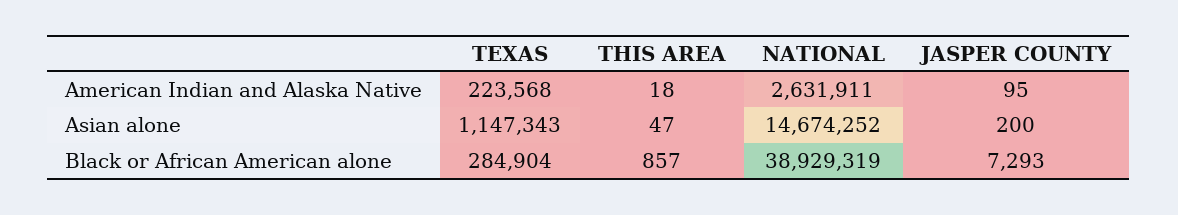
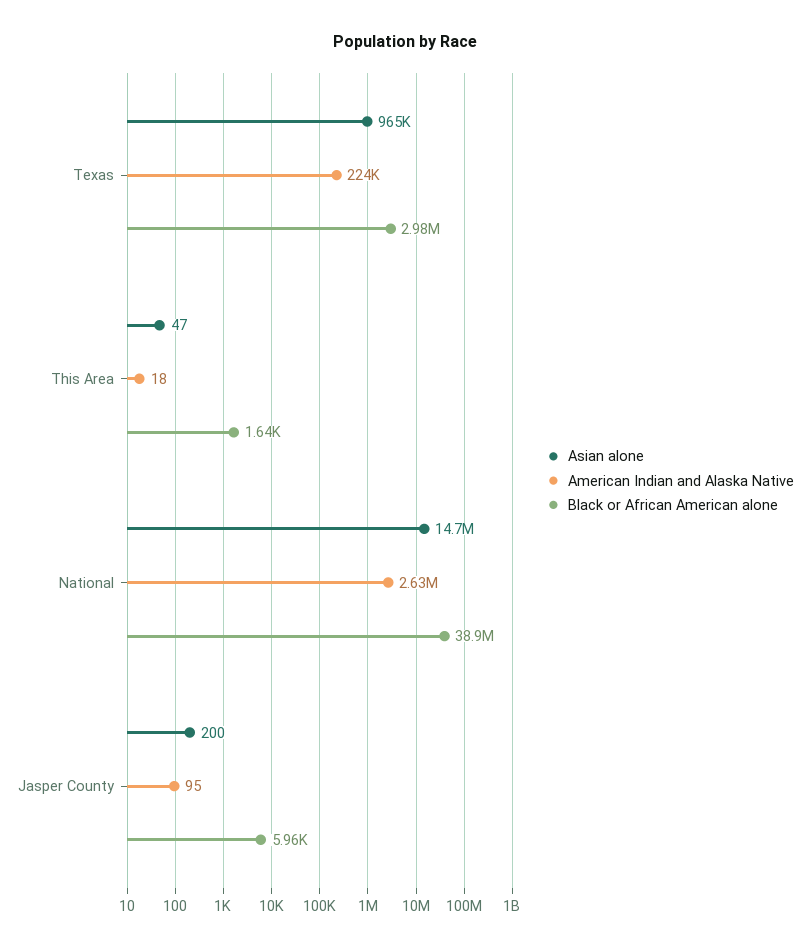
  {
    "American Indian and Alaska Native": {
      "TEXAS": 223568,
      "THIS AREA": 18,
      "NATIONAL": 2631911,
      "JASPER COUNTY": 95
    },
    "Asian alone": {
-     "TEXAS": 1147343,
+     "TEXAS": 965000,
      "THIS AREA": 47,
      "NATIONAL": 14674252,
      "JASPER COUNTY": 200
    },
    "Black or African American alone": {
-     "TEXAS": 284904,
+     "TEXAS": 2980000,
-     "THIS AREA": 857,
+     "THIS AREA": 1640,
      "NATIONAL": 38929319,
-     "JASPER COUNTY": 7293
+     "JASPER COUNTY": 5960
    }
  }

